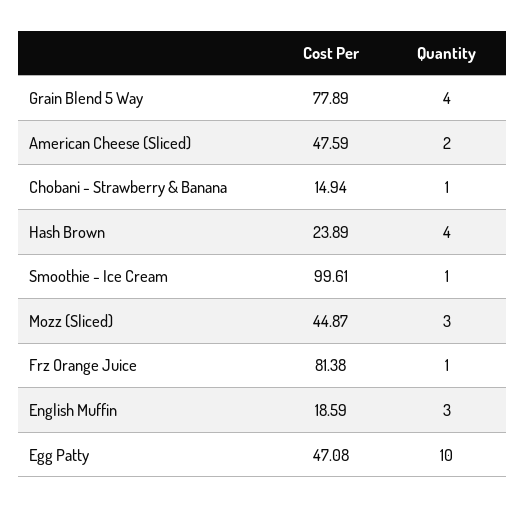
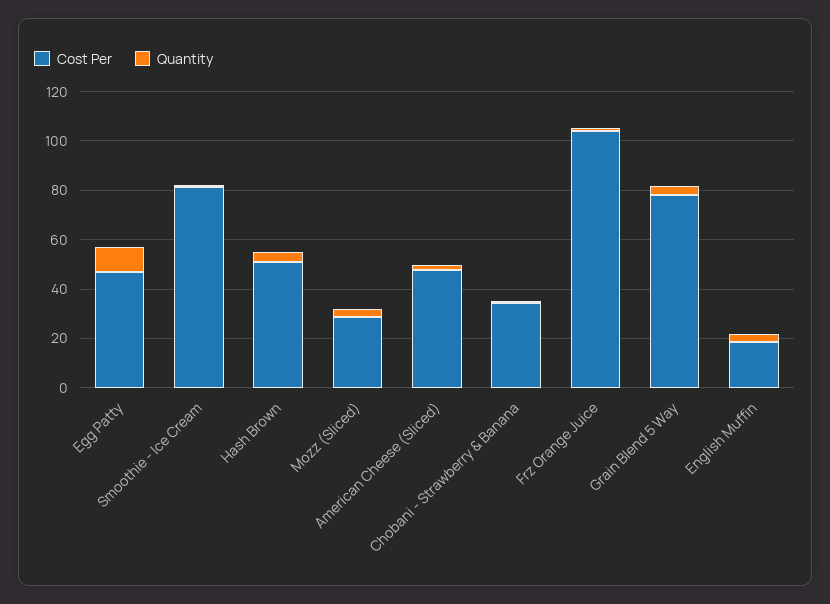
  {
    "Cost Per": {
      "Grain Blend 5 Way": 77.89,
      "American Cheese (Sliced)": 47.59,
-     "Chobani - Strawberry & Banana": 14.94,
+     "Chobani - Strawberry & Banana": 35,
-     "Hash Brown": 23.89,
+     "Hash Brown": 50,
-     "Smoothie - Ice Cream": 99.61,
+     "Smoothie - Ice Cream": 80,
-     "Mozz (Sliced)": 44.87,
+     "Mozz (Sliced)": 30,
-     "Frz Orange Juice": 81.38,
+     "Frz Orange Juice": 105,
      "English Muffin": 18.59,
      "Egg Patty": 47.08
    },
    "Quantity": {
      "Grain Blend 5 Way": 4,
      "American Cheese (Sliced)": 2,
      "Chobani - Strawberry & Banana": 1,
      "Hash Brown": 4,
      "Smoothie - Ice Cream": 1,
      "Mozz (Sliced)": 3,
      "Frz Orange Juice": 1,
      "English Muffin": 3,
      "Egg Patty": 10
    }
  }

